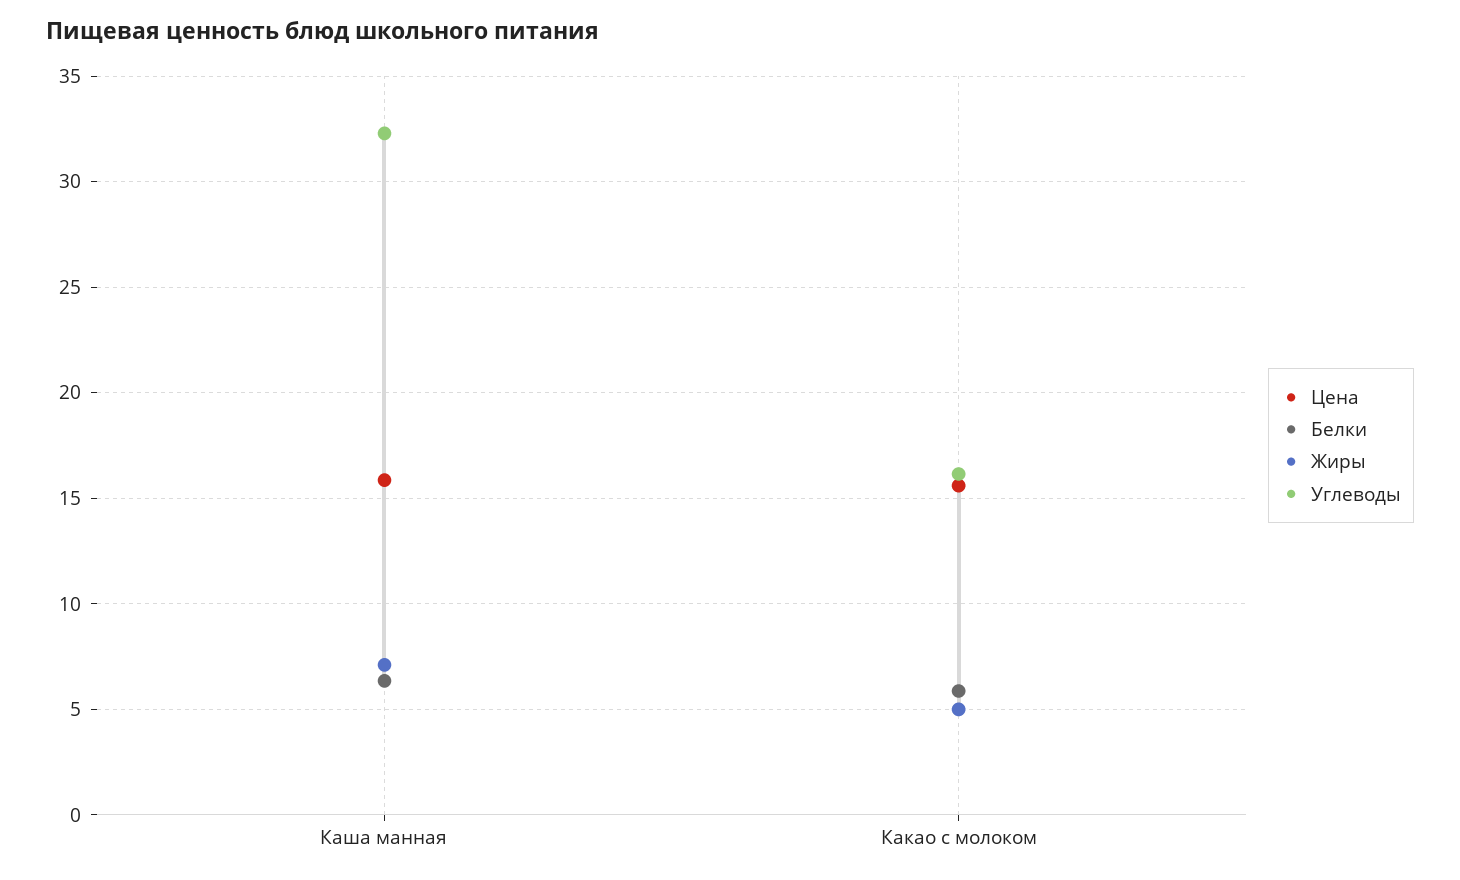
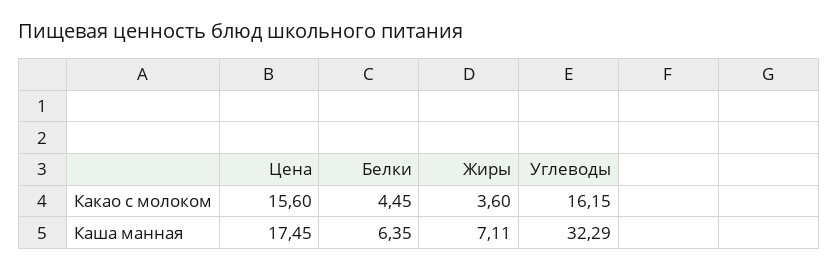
  {
    "Цена": {
-     "Каша манная": 16,
+     "Каша манная": 17.45,
      "Какао с молоком": 15.6
    },
    "Белки": {
      "Каша манная": 6.35,
-     "Какао с молоком": 6
+     "Какао с молоком": 4.45
    },
    "Жиры": {
      "Каша манная": 7.11,
-     "Какао с молоком": 5
+     "Какао с молоком": 3.6
    },
    "Углеводы": {
      "Каша манная": 32.29,
      "Какао с молоком": 16.15
    }
  }

